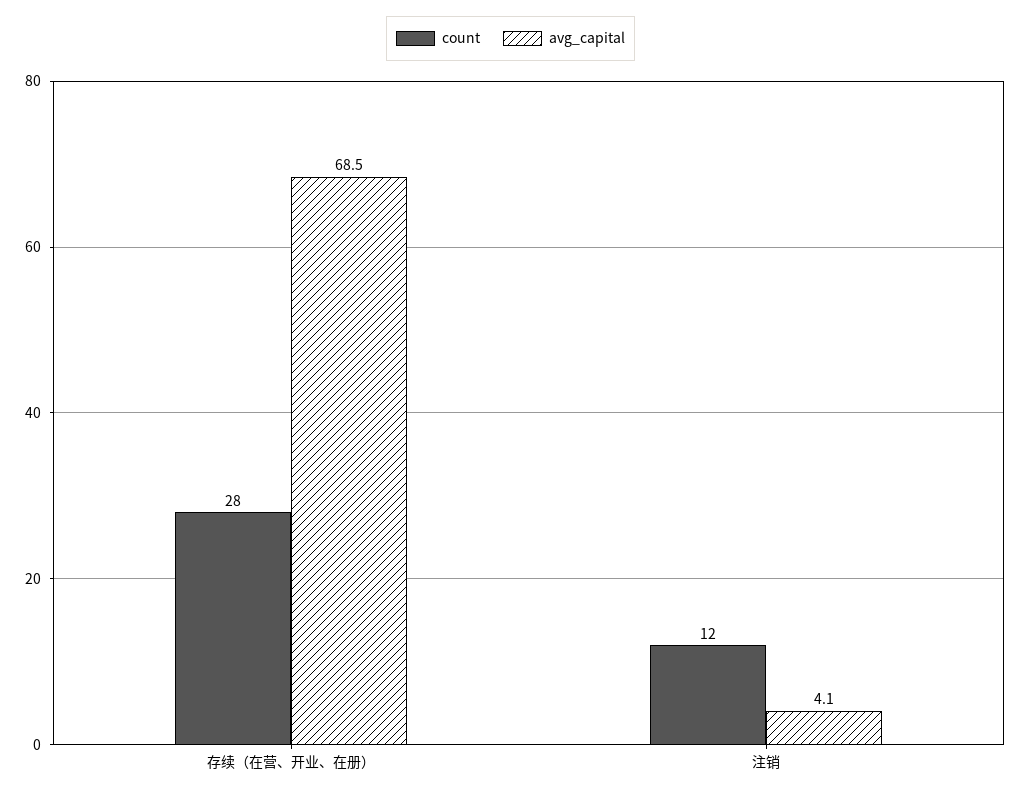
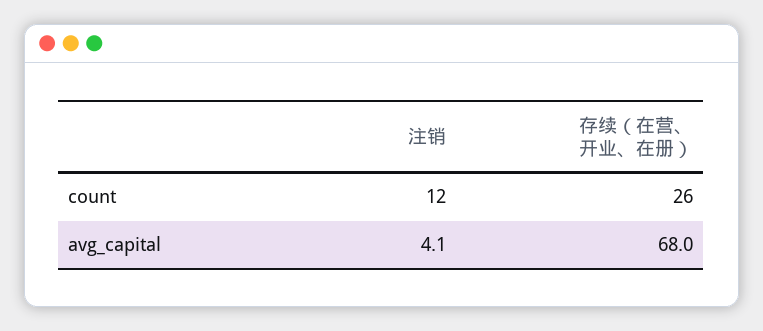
  {
    "count": {
-     "存续（在营、开业、在册）": 28,
+     "存续（在营、开业、在册）": 26,
      "注销": 12
    },
    "avg_capital": {
-     "存续（在营、开业、在册）": 68.5,
+     "存续（在营、开业、在册）": 68,
      "注销": 4.1
    }
  }

